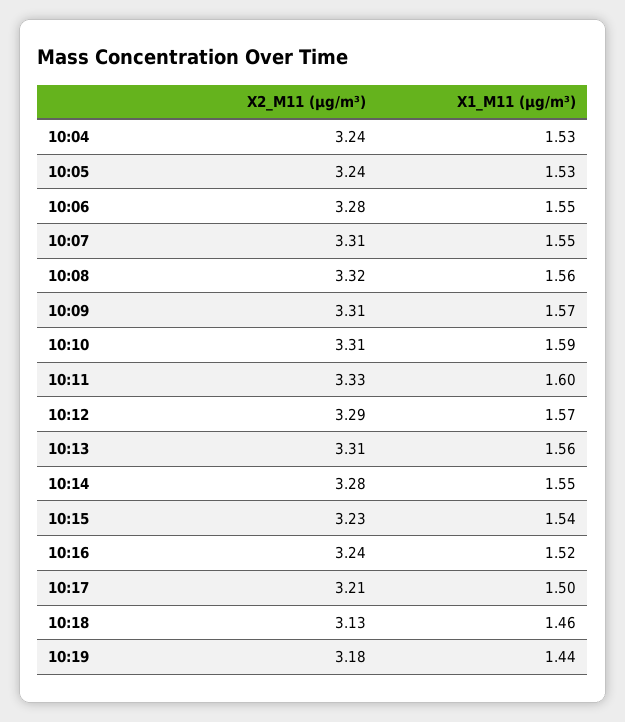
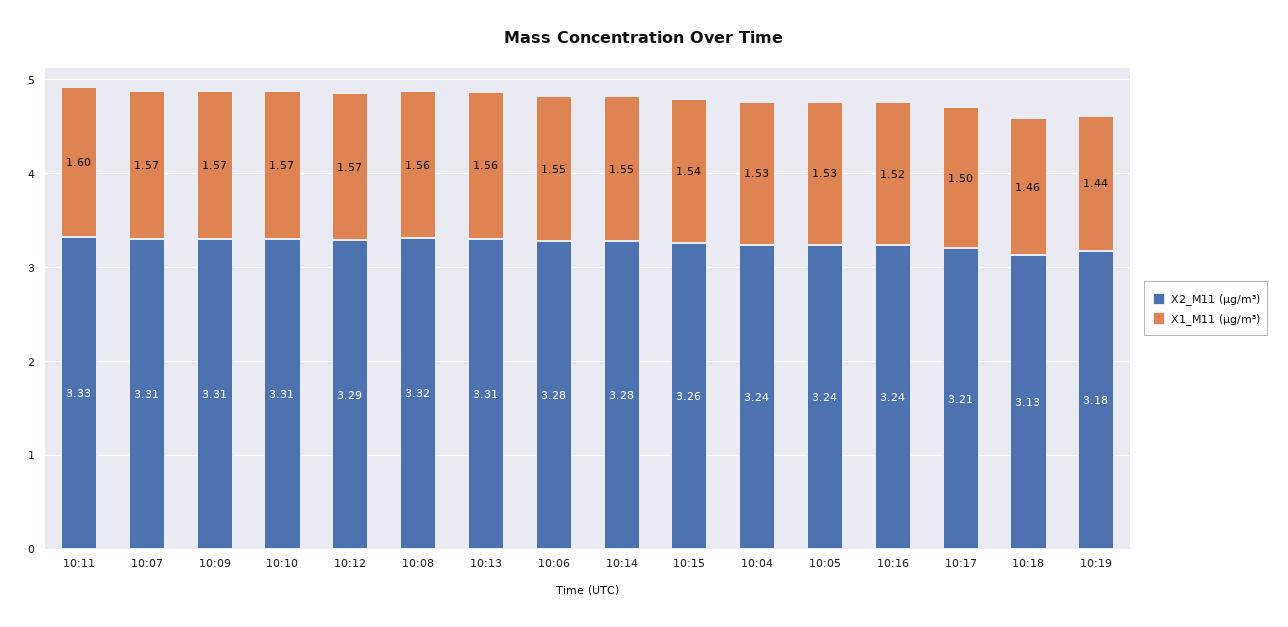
  {
    "X2_M11 (μg/m³)": {
      "10:04": 3.24,
      "10:05": 3.24,
      "10:06": 3.28,
      "10:07": 3.31,
      "10:08": 3.32,
      "10:09": 3.31,
      "10:10": 3.31,
      "10:11": 3.33,
      "10:12": 3.29,
      "10:13": 3.31,
      "10:14": 3.28,
-     "10:15": 3.23,
+     "10:15": 3.26,
      "10:16": 3.24,
      "10:17": 3.21,
      "10:18": 3.13,
      "10:19": 3.18
    },
    "X1_M11 (μg/m³)": {
      "10:04": 1.53,
      "10:05": 1.53,
      "10:06": 1.55,
-     "10:07": 1.55,
+     "10:07": 1.57,
      "10:08": 1.56,
      "10:09": 1.57,
-     "10:10": 1.59,
+     "10:10": 1.57,
      "10:11": 1.6,
      "10:12": 1.57,
      "10:13": 1.56,
      "10:14": 1.55,
      "10:15": 1.54,
      "10:16": 1.52,
      "10:17": 1.5,
      "10:18": 1.46,
      "10:19": 1.44
    }
  }

